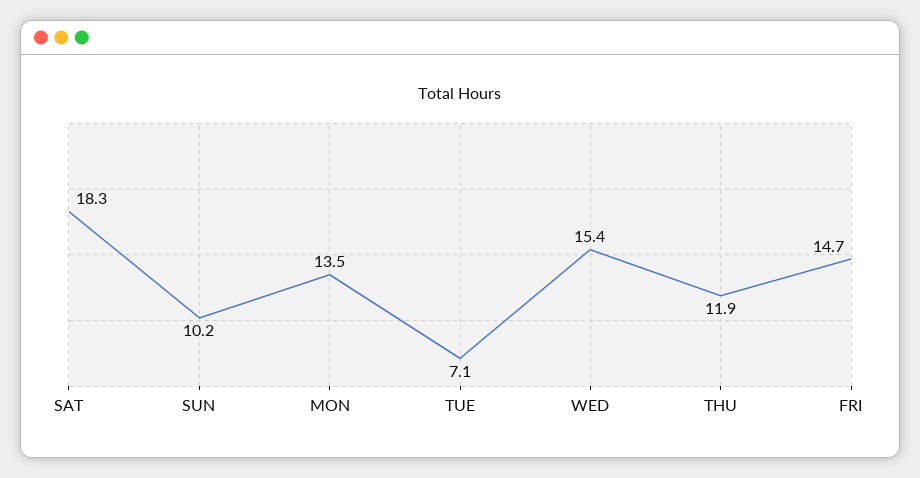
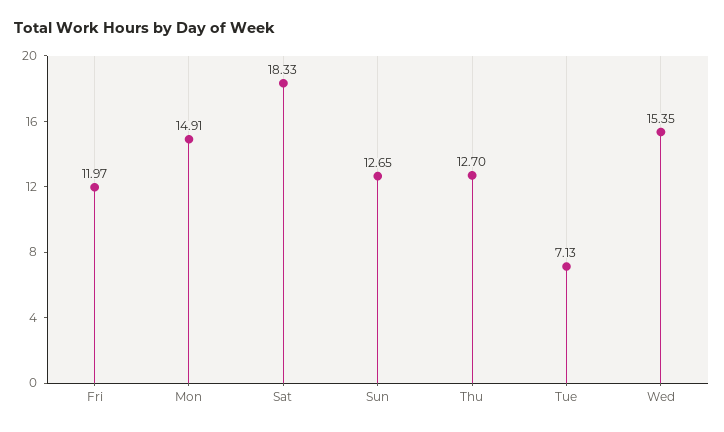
  {
    "SAT": 18.33,
-   "SUN": 10.2,
+   "SUN": 12.65,
-   "MON": 13.5,
+   "MON": 14.91,
    "TUE": 7.13,
    "WED": 15.35,
-   "THU": 11.9,
+   "THU": 12.7,
-   "FRI": 14.7
+   "FRI": 11.97
  }

